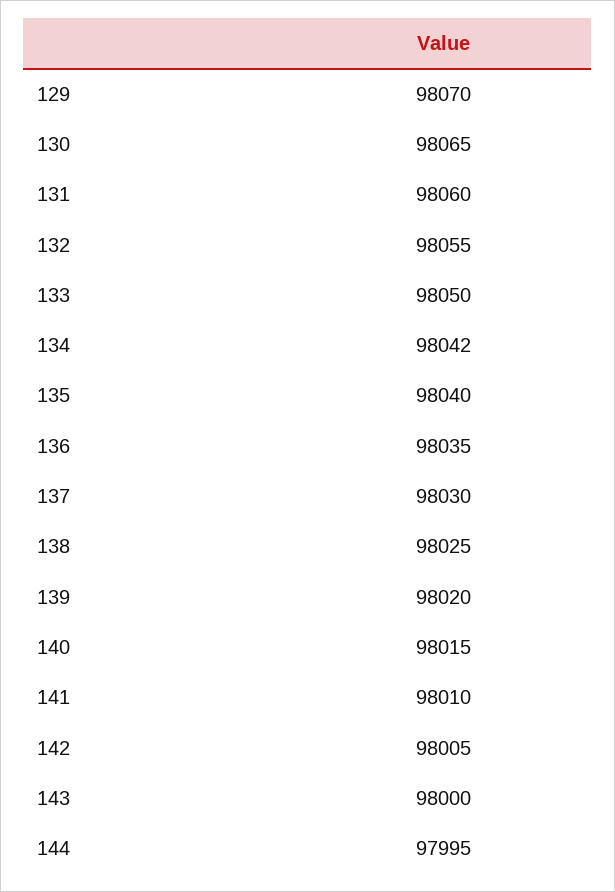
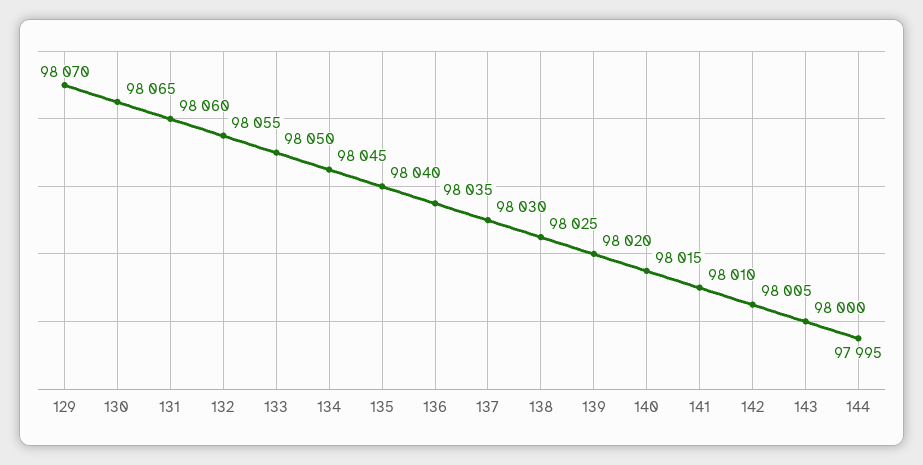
  {
    "129": 98070,
    "130": 98065,
    "131": 98060,
    "132": 98055,
    "133": 98050,
-   "134": 98042,
+   "134": 98045,
    "135": 98040,
    "136": 98035,
    "137": 98030,
    "138": 98025,
    "139": 98020,
    "140": 98015,
    "141": 98010,
    "142": 98005,
    "143": 98000,
    "144": 97995
  }

